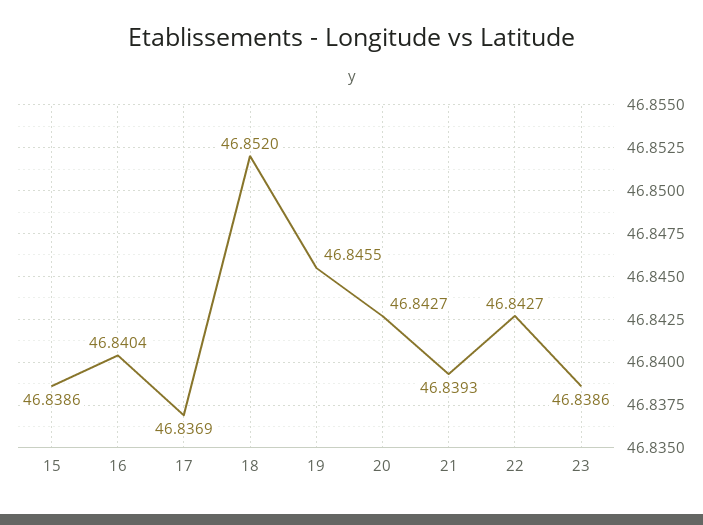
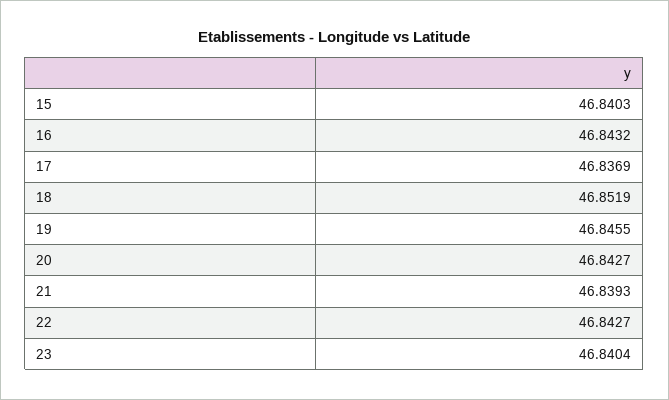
  {
-   "15": 46.8386,
+   "15": 46.8403,
-   "16": 46.8404,
+   "16": 46.8432,
    "17": 46.8369,
-   "18": 46.852,
+   "18": 46.8519,
    "19": 46.8455,
    "20": 46.8427,
    "21": 46.8393,
    "22": 46.8427,
-   "23": 46.8386
+   "23": 46.8404
  }

